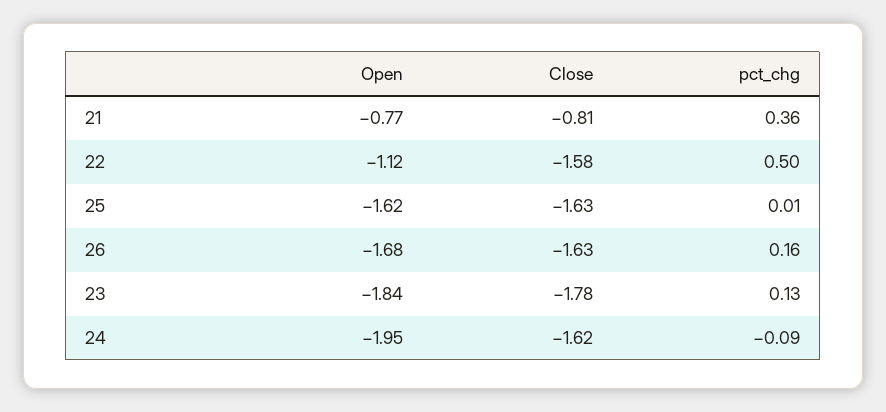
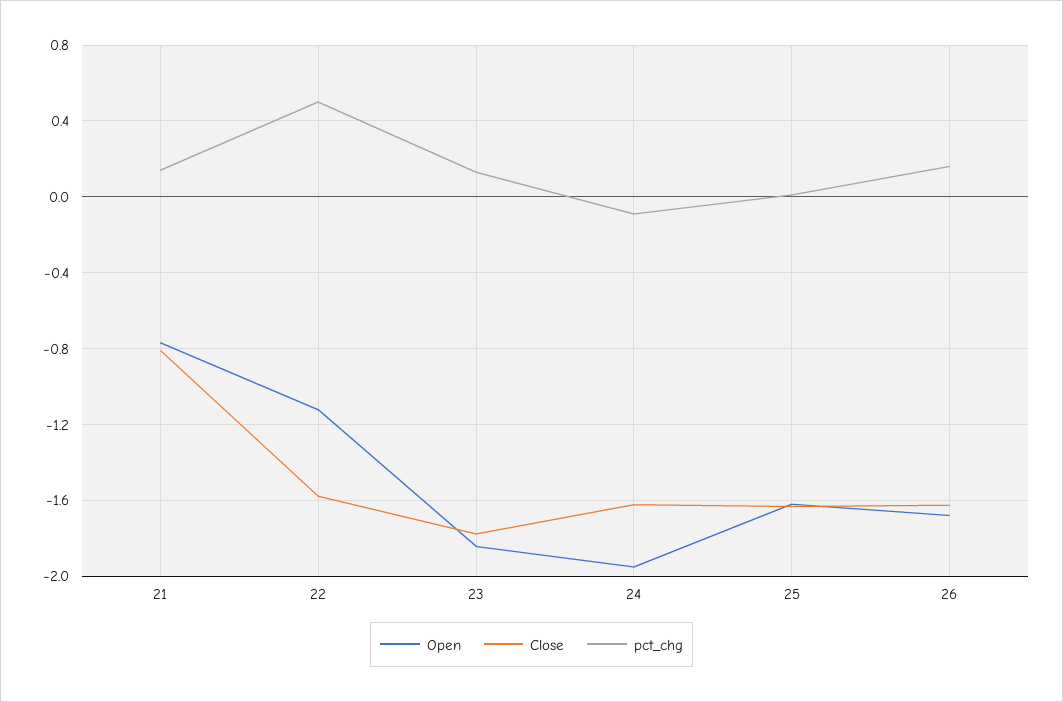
  {
    "Open": {
      "21": -0.77,
      "22": -1.12,
      "25": -1.62,
      "26": -1.68,
      "23": -1.84,
      "24": -1.95
    },
    "Close": {
      "21": -0.81,
      "22": -1.58,
      "25": -1.63,
      "26": -1.63,
      "23": -1.78,
      "24": -1.62
    },
    "pct_chg": {
-     "21": 0.36,
+     "21": 0.15,
      "22": 0.5,
      "25": 0.01,
      "26": 0.16,
      "23": 0.13,
      "24": -0.09
    }
  }

